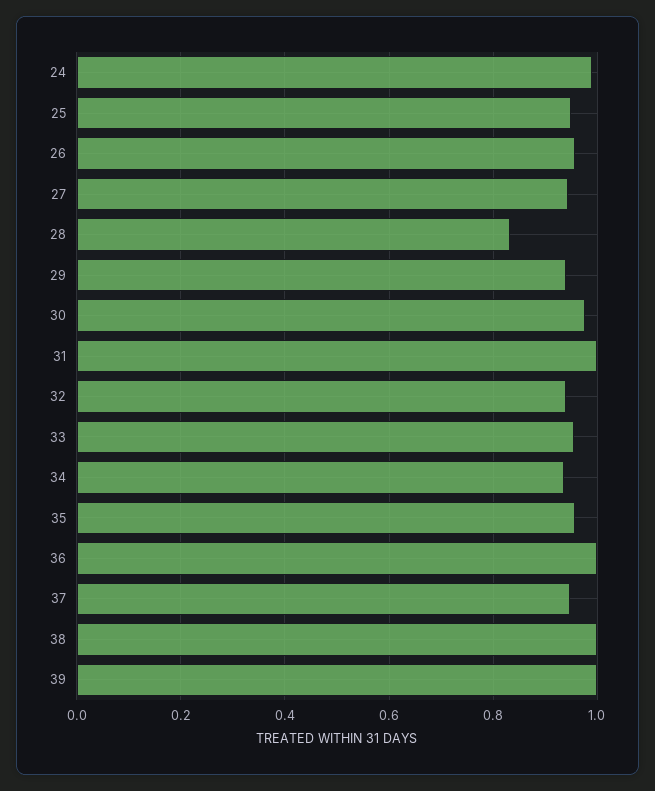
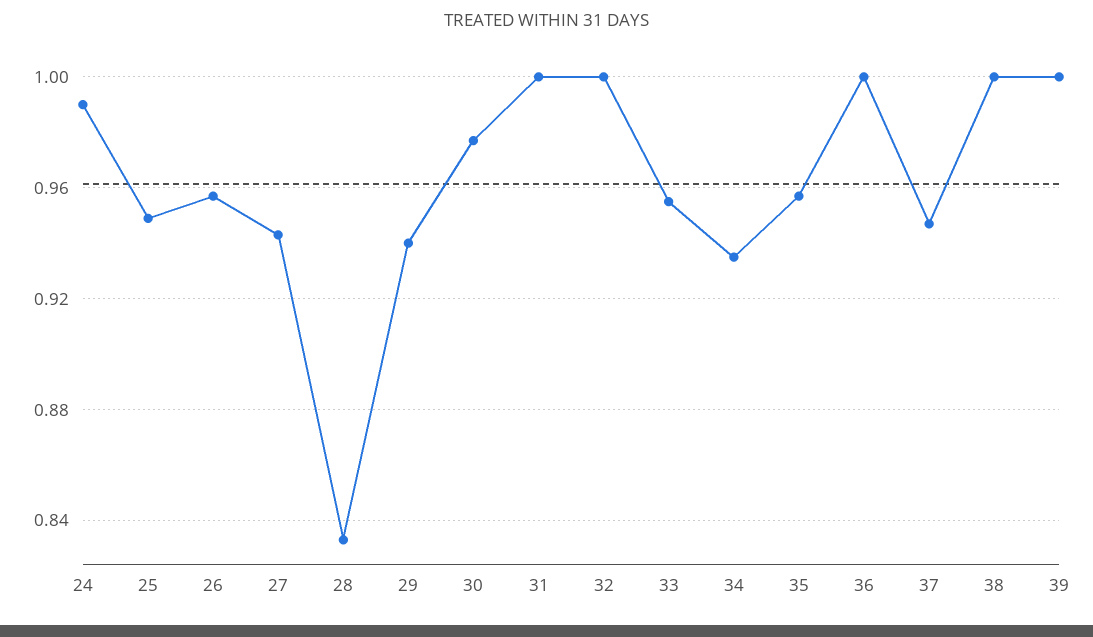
  {
    "24": 0.99,
    "25": 0.95,
    "26": 0.955,
    "27": 0.945,
    "28": 0.835,
    "29": 0.94,
    "30": 0.975,
    "31": 1,
-   "32": 0.94,
+   "32": 1,
    "33": 0.955,
    "34": 0.935,
    "35": 0.955,
    "36": 1,
    "37": 0.945,
    "38": 1,
    "39": 1
  }

